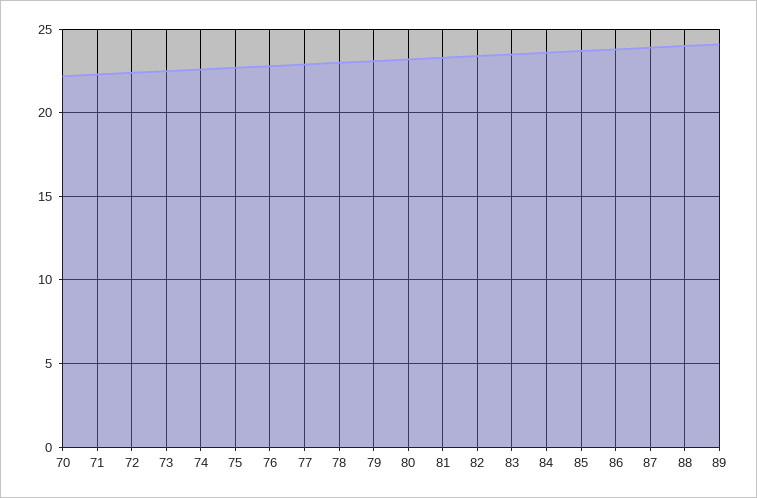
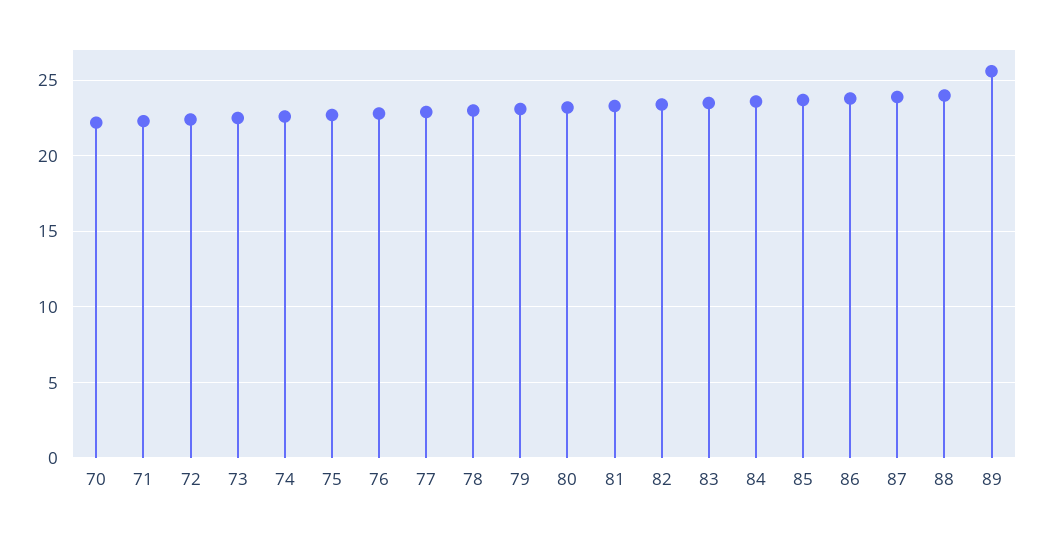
  {
    "70": 22,
    "71": 22.5,
    "72": 22.5,
    "73": 22.5,
    "74": 22.5,
    "75": 22.5,
    "76": 23,
    "77": 23,
    "78": 23,
    "79": 23,
    "80": 23,
    "81": 23.5,
    "82": 23.5,
    "83": 23.5,
    "84": 23.5,
    "85": 23.5,
    "86": 24,
    "87": 24,
    "88": 24,
-   "89": 24
+   "89": 25.5
  }

